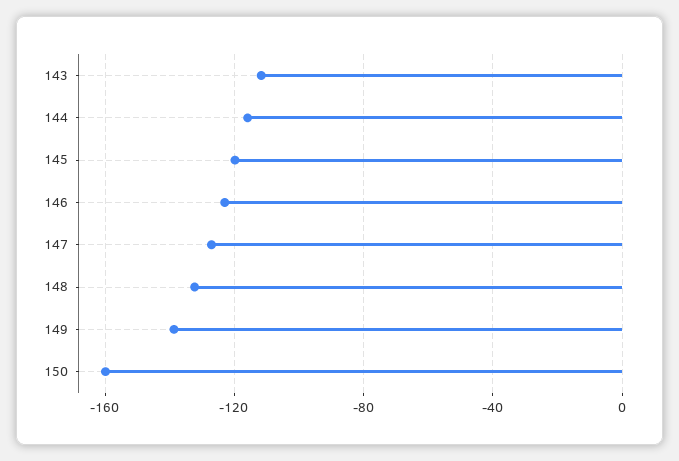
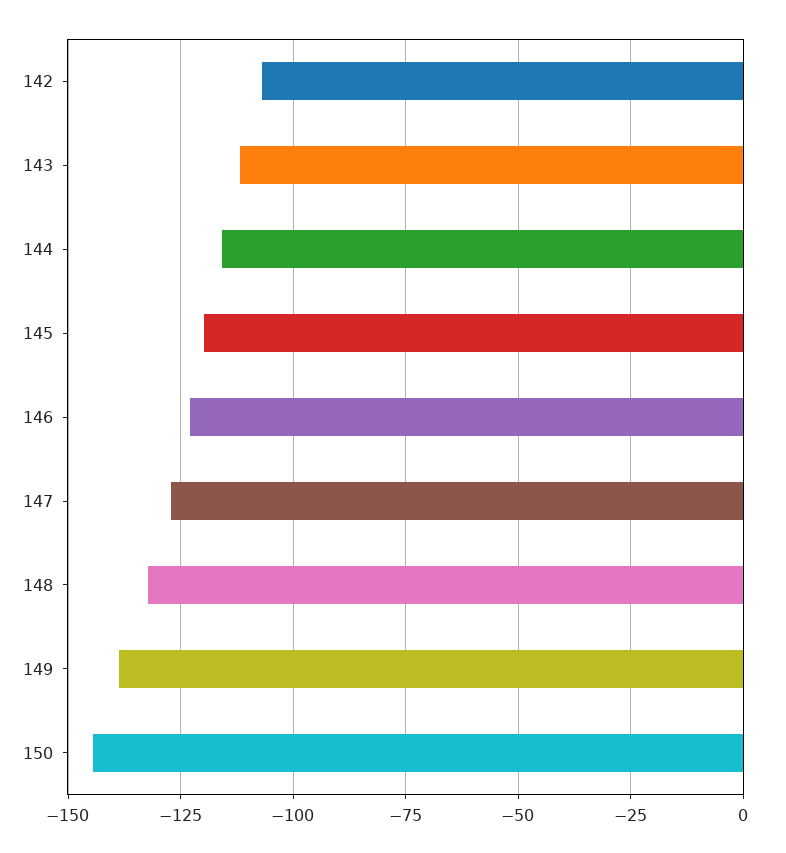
  {
    "143": -112.5,
    "144": -115,
    "145": -120,
    "146": -122.5,
    "147": -127.5,
    "148": -132.5,
    "149": -137.5,
-   "150": -160
+   "150": -145,
+   "142": -107.5
  }

